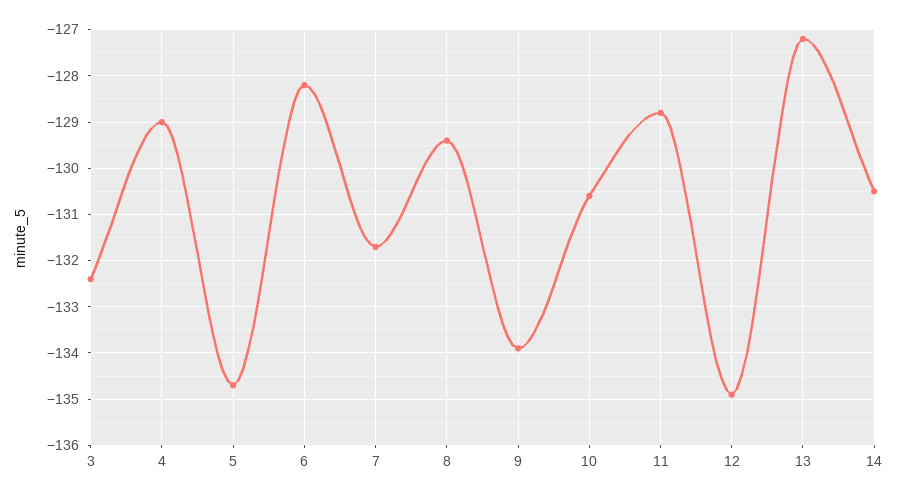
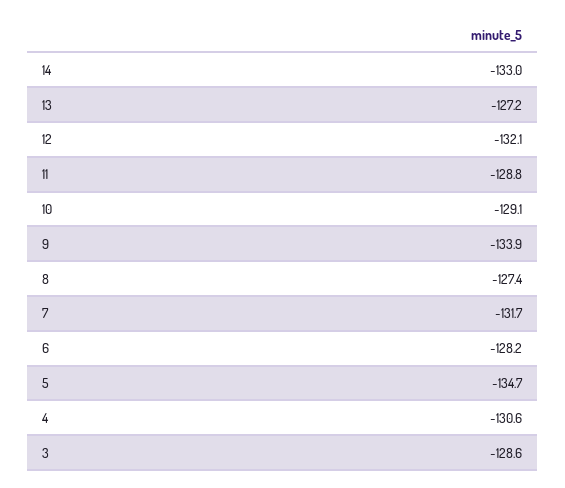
  {
-   "3": -132.5,
+   "3": -128.6,
-   "4": -129,
+   "4": -130.6,
    "5": -134.7,
    "6": -128.2,
    "7": -131.7,
-   "8": -129.5,
+   "8": -127.4,
    "9": -133.9,
-   "10": -130.5,
+   "10": -129.1,
    "11": -128.8,
-   "12": -135,
+   "12": -132.1,
    "13": -127.2,
-   "14": -130.5
+   "14": -133
  }

